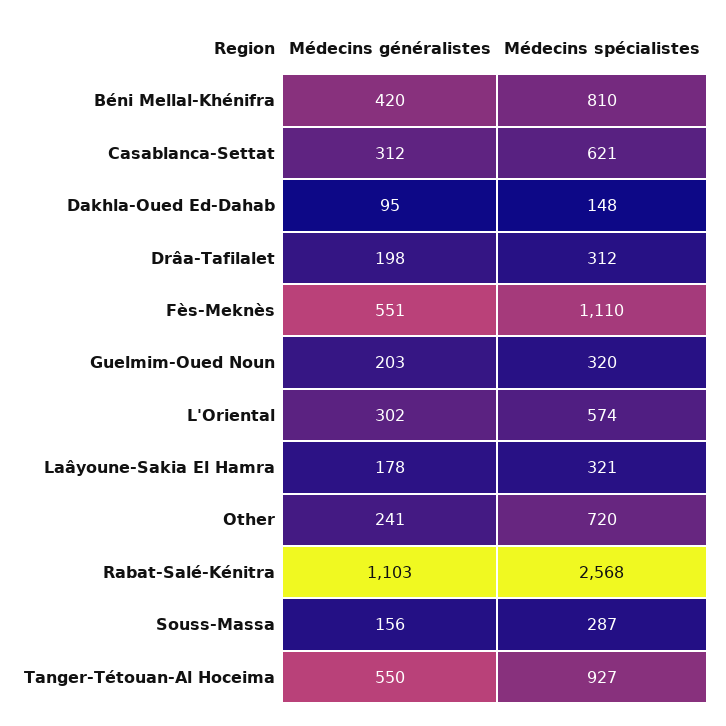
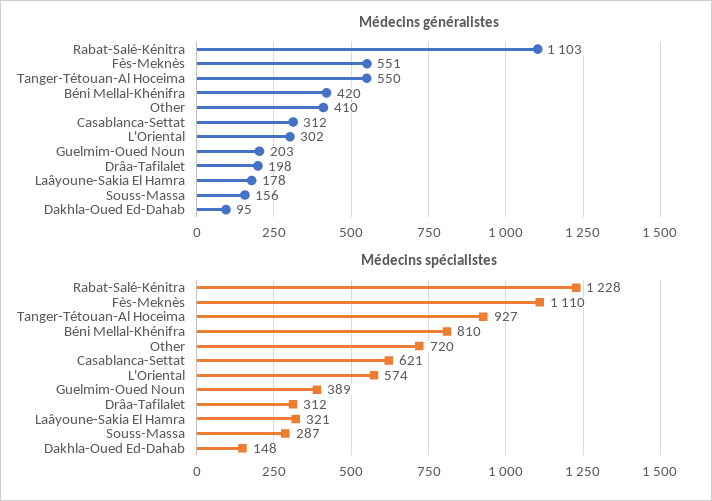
  {
    "Médecins généralistes": {
      "Béni Mellal-Khénifra": 420,
      "Casablanca-Settat": 312,
      "Dakhla-Oued Ed-Dahab": 95,
      "Drâa-Tafilalet": 198,
      "Fès-Meknès": 551,
      "Guelmim-Oued Noun": 203,
      "L'Oriental": 302,
      "Laâyoune-Sakia El Hamra": 178,
-     "Other": 241,
+     "Other": 410,
      "Rabat-Salé-Kénitra": 1103,
      "Souss-Massa": 156,
      "Tanger-Tétouan-Al Hoceima": 550
    },
    "Médecins spécialistes": {
      "Béni Mellal-Khénifra": 810,
      "Casablanca-Settat": 621,
      "Dakhla-Oued Ed-Dahab": 148,
      "Drâa-Tafilalet": 312,
      "Fès-Meknès": 1110,
-     "Guelmim-Oued Noun": 320,
+     "Guelmim-Oued Noun": 389,
      "L'Oriental": 574,
      "Laâyoune-Sakia El Hamra": 321,
      "Other": 720,
-     "Rabat-Salé-Kénitra": 2568,
+     "Rabat-Salé-Kénitra": 1228,
      "Souss-Massa": 287,
      "Tanger-Tétouan-Al Hoceima": 927
    }
  }

